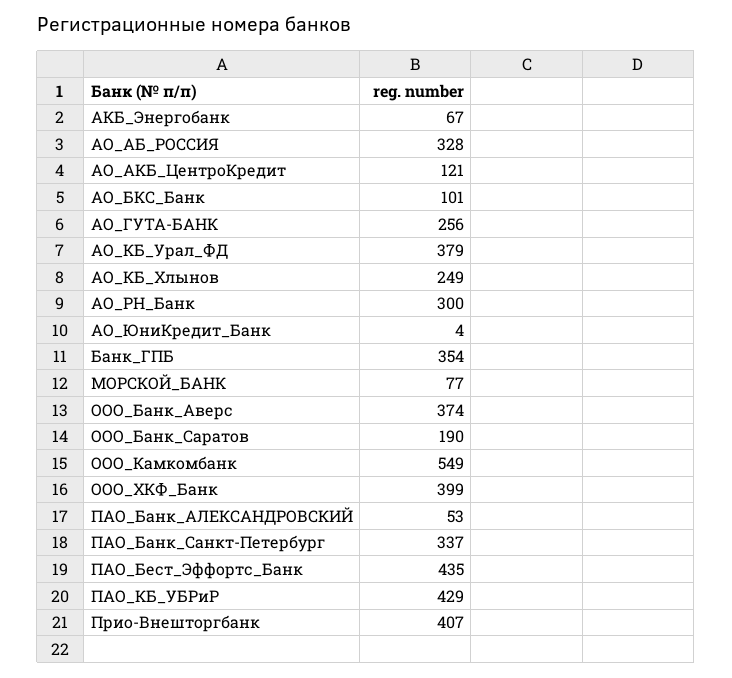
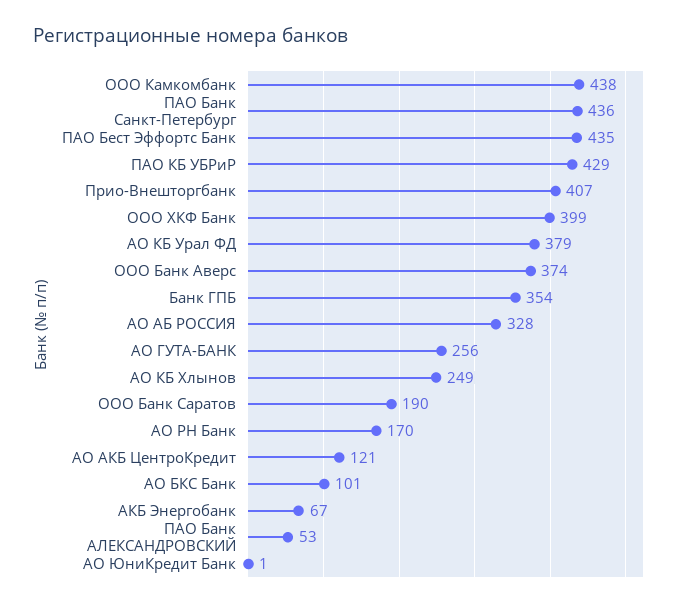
  {
    "АКБ_Энергобанк": 67,
    "АО_АБ_РОССИЯ": 328,
    "АО_АКБ_ЦентроКредит": 121,
    "АО_БКС_Банк": 101,
    "АО_ГУТА-БАНК": 256,
    "АО_КБ_Урал_ФД": 379,
    "АО_КБ_Хлынов": 249,
-   "АО_РН_Банк": 300,
+   "АО_РН_Банк": 170,
-   "АО_ЮниКредит_Банк": 4,
+   "АО_ЮниКредит_Банк": 1,
    "Банк_ГПБ": 354,
-   "МОРСКОЙ_БАНК": 77,
    "ООО_Банк_Аверс": 374,
    "ООО_Банк_Саратов": 190,
-   "ООО_Камкомбанк": 549,
+   "ООО_Камкомбанк": 438,
    "ООО_ХКФ_Банк": 399,
    "ПАО_Банк_АЛЕКСАНДРОВСКИЙ": 53,
-   "ПАО_Банк_Санкт-Петербург": 337,
+   "ПАО_Банк_Санкт-Петербург": 436,
    "ПАО_Бест_Эффортс_Банк": 435,
    "ПАО_КБ_УБРиР": 429,
    "Прио-Внешторгбанк": 407
  }

